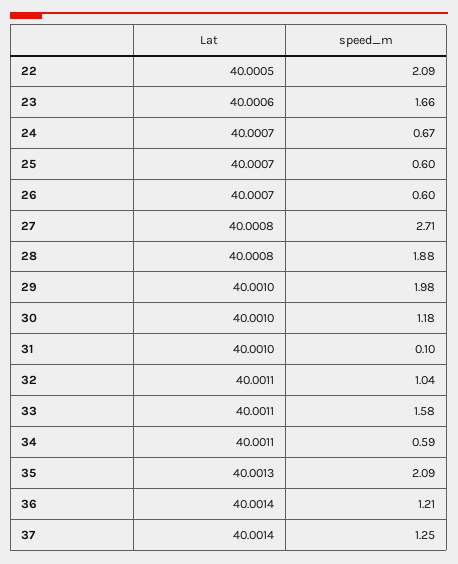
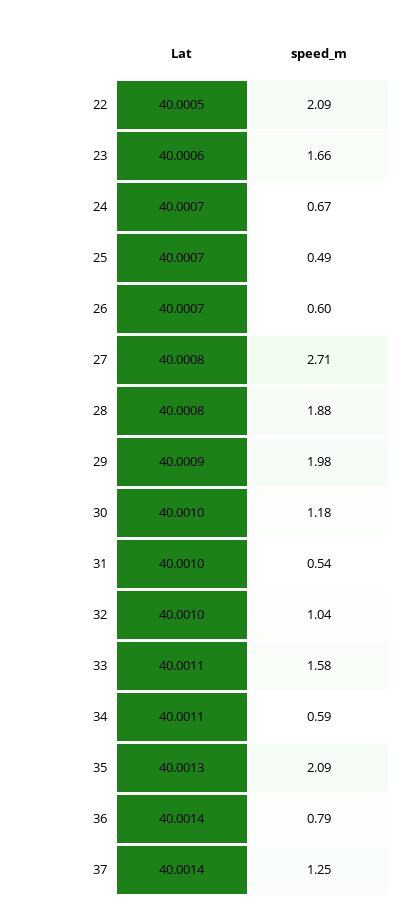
  {
    "Lat": {
      "22": 40.0005,
      "23": 40.0006,
      "24": 40.0007,
      "25": 40.0007,
      "26": 40.0007,
      "27": 40.0008,
      "28": 40.0008,
-     "29": 40.001,
+     "29": 40.0009,
      "30": 40.001,
      "31": 40.001,
-     "32": 40.0011,
+     "32": 40.001,
      "33": 40.0011,
      "34": 40.0011,
      "35": 40.0013,
      "36": 40.0014,
      "37": 40.0014
    },
    "speed_m": {
      "22": 2.09,
      "23": 1.66,
      "24": 0.67,
-     "25": 0.6,
+     "25": 0.49,
      "26": 0.6,
      "27": 2.71,
      "28": 1.88,
      "29": 1.98,
      "30": 1.18,
-     "31": 0.1,
+     "31": 0.54,
      "32": 1.04,
      "33": 1.58,
      "34": 0.59,
      "35": 2.09,
-     "36": 1.21,
+     "36": 0.79,
      "37": 1.25
    }
  }

